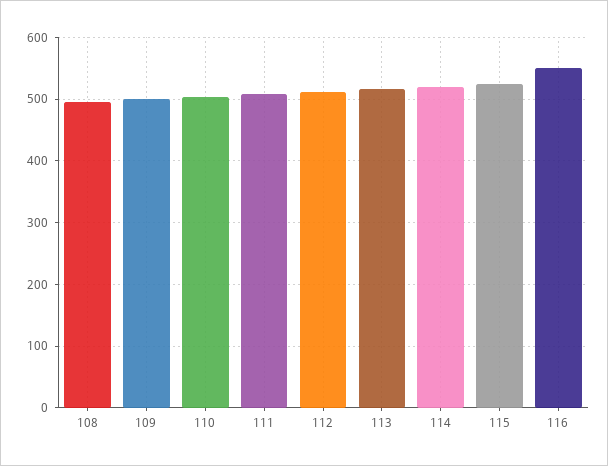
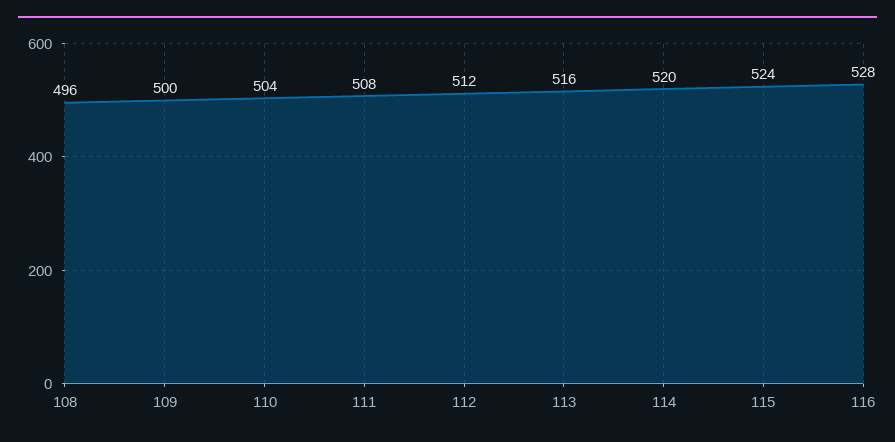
  {
    "108": 496,
    "109": 500,
    "110": 504,
    "111": 508,
    "112": 512,
    "113": 516,
    "114": 520,
    "115": 524,
-   "116": 550
+   "116": 528
  }

